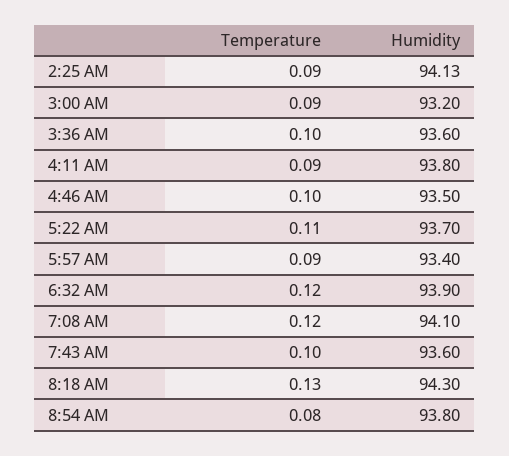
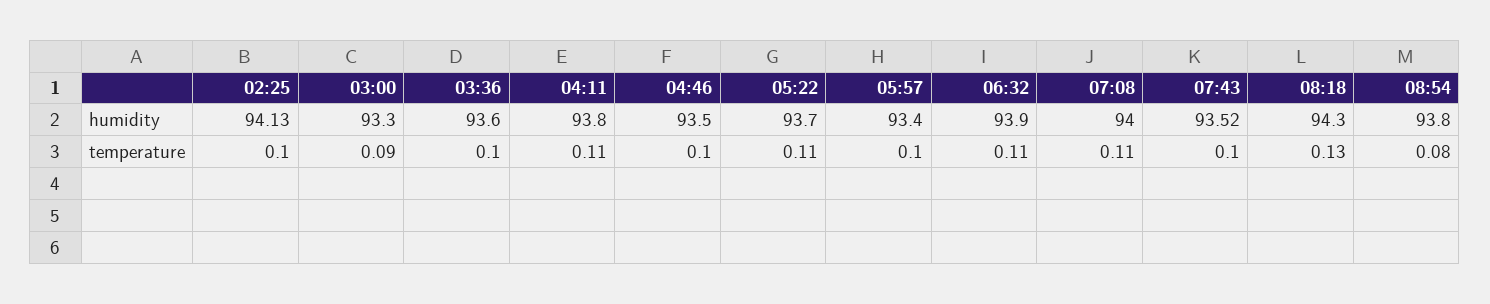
  {
    "Temperature": {
-     "2:25 AM": 0.09,
+     "2:25 AM": 0.1,
      "3:00 AM": 0.09,
      "3:36 AM": 0.1,
-     "4:11 AM": 0.09,
+     "4:11 AM": 0.11,
      "4:46 AM": 0.1,
      "5:22 AM": 0.11,
-     "5:57 AM": 0.09,
+     "5:57 AM": 0.1,
-     "6:32 AM": 0.12,
+     "6:32 AM": 0.11,
-     "7:08 AM": 0.12,
+     "7:08 AM": 0.11,
      "7:43 AM": 0.1,
      "8:18 AM": 0.13,
      "8:54 AM": 0.08
    },
    "Humidity": {
      "2:25 AM": 94.13,
-     "3:00 AM": 93.2,
+     "3:00 AM": 93.3,
      "3:36 AM": 93.6,
      "4:11 AM": 93.8,
      "4:46 AM": 93.5,
      "5:22 AM": 93.7,
      "5:57 AM": 93.4,
      "6:32 AM": 93.9,
-     "7:08 AM": 94.1,
+     "7:08 AM": 94,
-     "7:43 AM": 93.6,
+     "7:43 AM": 93.52,
      "8:18 AM": 94.3,
      "8:54 AM": 93.8
    }
  }

